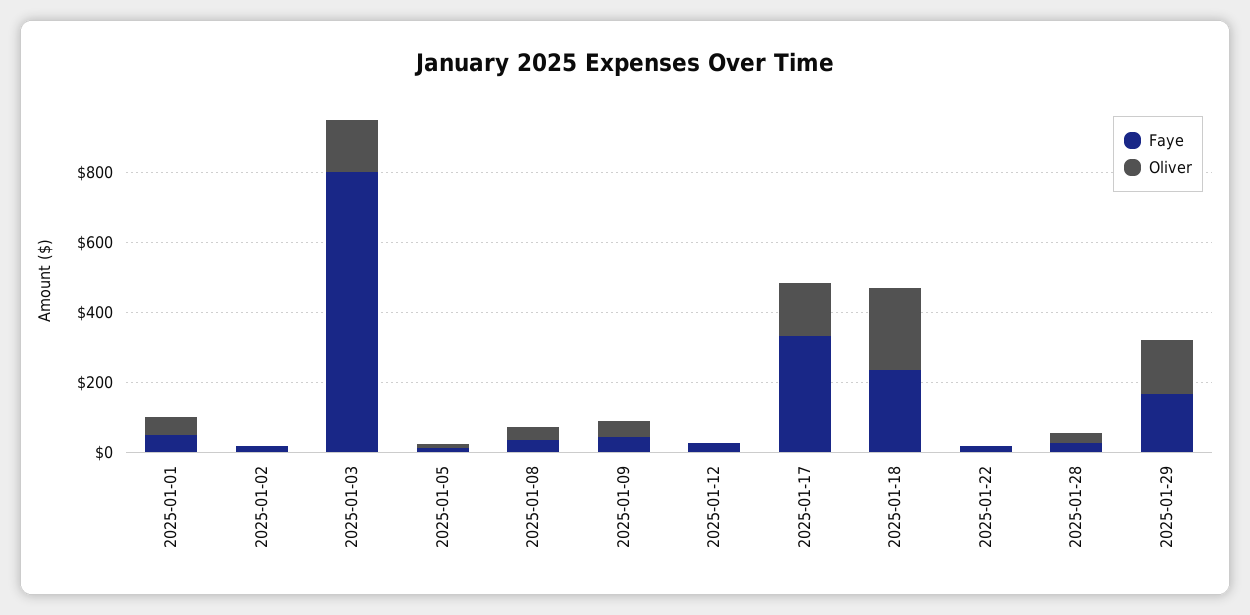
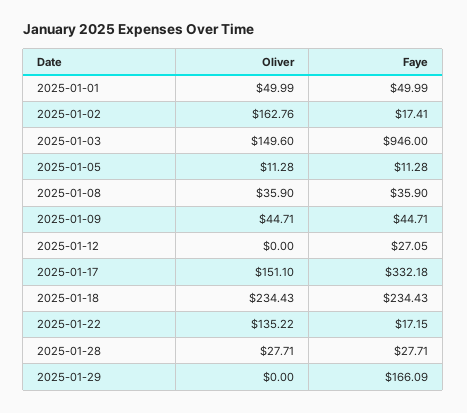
  {
    "Faye": {
      "2025-01-01": 49.99,
      "2025-01-02": 17.41,
-     "2025-01-03": 800,
+     "2025-01-03": 946,
      "2025-01-05": 11.28,
      "2025-01-08": 35.9,
      "2025-01-09": 44.71,
      "2025-01-12": 27.05,
      "2025-01-17": 332.18,
      "2025-01-18": 234.43,
      "2025-01-22": 17.15,
      "2025-01-28": 27.71,
      "2025-01-29": 166.09
    },
    "Oliver": {
      "2025-01-01": 49.99,
-     "2025-01-02": 0,
+     "2025-01-02": 162.76,
      "2025-01-03": 149.6,
      "2025-01-05": 11.28,
      "2025-01-08": 35.9,
      "2025-01-09": 44.71,
      "2025-01-12": 0,
      "2025-01-17": 151.1,
      "2025-01-18": 234.43,
-     "2025-01-22": 0,
+     "2025-01-22": 135.22,
      "2025-01-28": 27.71,
-     "2025-01-29": 150
+     "2025-01-29": 0
    }
  }

